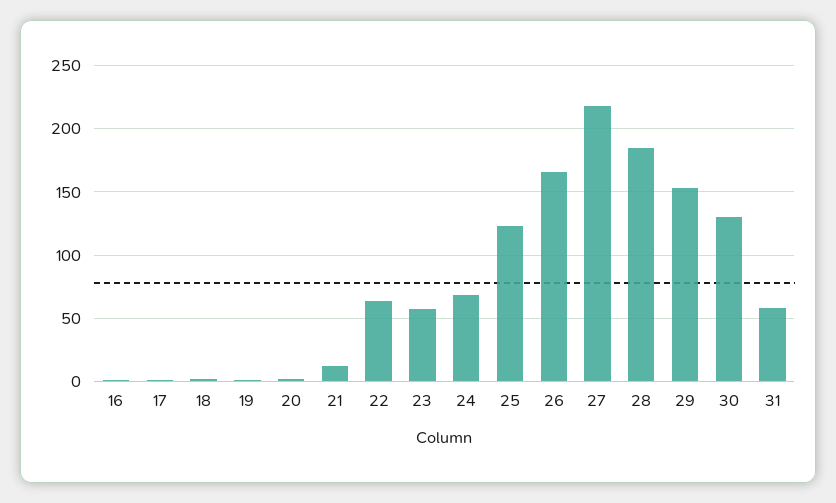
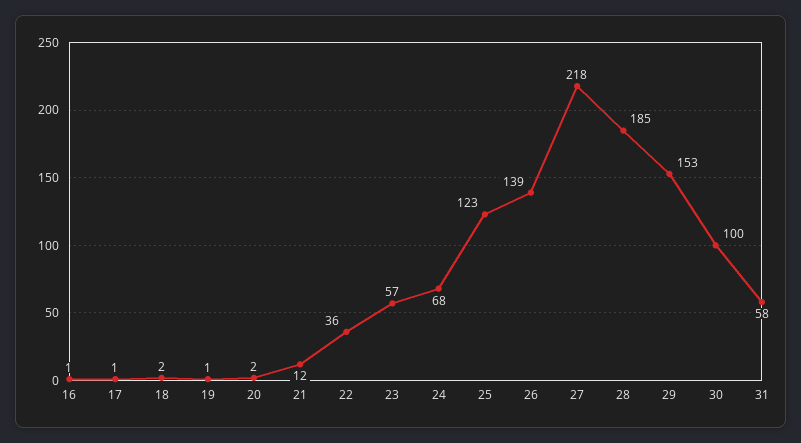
  {
    "16": 1,
    "17": 1,
    "18": 2,
    "19": 1,
    "20": 2,
    "21": 12,
-   "22": 65,
+   "22": 36,
    "23": 57,
    "24": 68,
    "25": 123,
-   "26": 165,
+   "26": 139,
    "27": 218,
    "28": 185,
    "29": 153,
-   "30": 130,
+   "30": 100,
    "31": 58
  }

